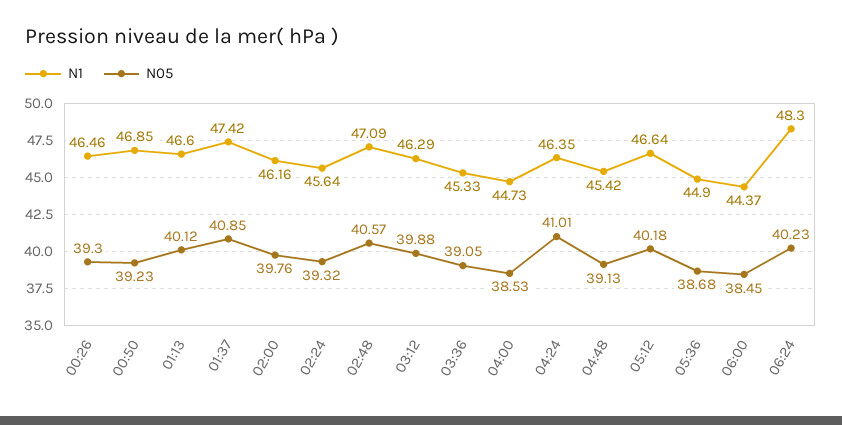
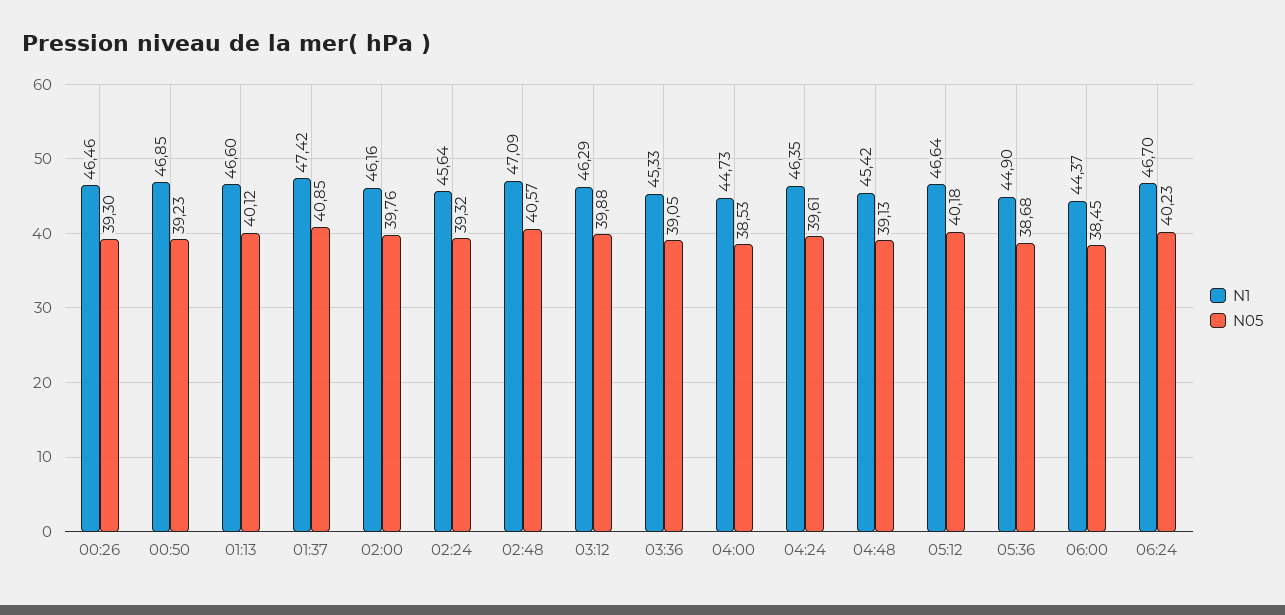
  {
    "N1": {
      "00:26": 46.46,
      "00:50": 46.85,
      "01:13": 46.6,
      "01:37": 47.42,
      "02:00": 46.16,
      "02:24": 45.64,
      "02:48": 47.09,
      "03:12": 46.29,
      "03:36": 45.33,
      "04:00": 44.73,
      "04:24": 46.35,
      "04:48": 45.42,
      "05:12": 46.64,
      "05:36": 44.9,
      "06:00": 44.37,
-     "06:24": 48.3
+     "06:24": 46.7
    },
    "N05": {
      "00:26": 39.3,
      "00:50": 39.23,
      "01:13": 40.12,
      "01:37": 40.85,
      "02:00": 39.76,
      "02:24": 39.32,
      "02:48": 40.57,
      "03:12": 39.88,
      "03:36": 39.05,
      "04:00": 38.53,
-     "04:24": 41.01,
+     "04:24": 39.61,
      "04:48": 39.13,
      "05:12": 40.18,
      "05:36": 38.68,
      "06:00": 38.45,
      "06:24": 40.23
    }
  }

